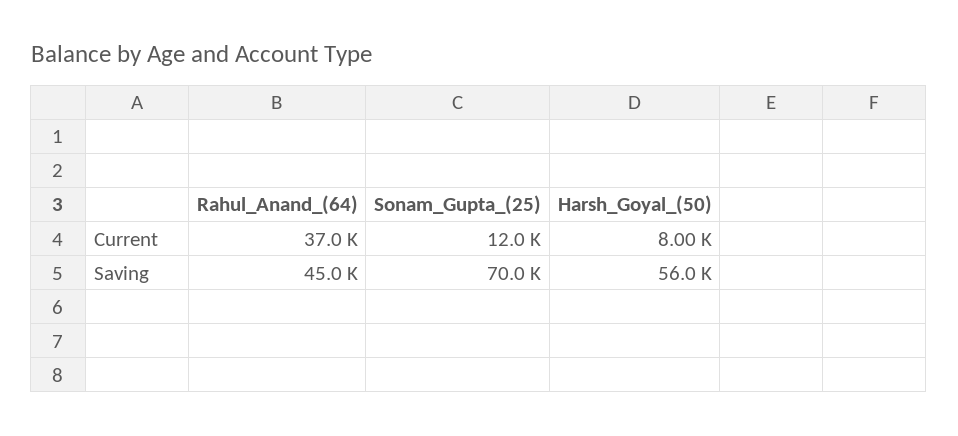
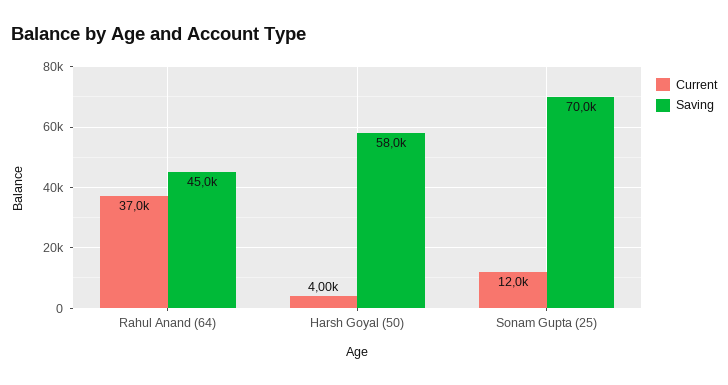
  {
    "Current": {
      "Rahul_Anand_(64)": 37000,
      "Sonam_Gupta_(25)": 12000,
-     "Harsh_Goyal_(50)": 8000
+     "Harsh_Goyal_(50)": 4000
    },
    "Saving": {
      "Rahul_Anand_(64)": 45000,
      "Sonam_Gupta_(25)": 70000,
-     "Harsh_Goyal_(50)": 56000
+     "Harsh_Goyal_(50)": 58000
    }
  }

